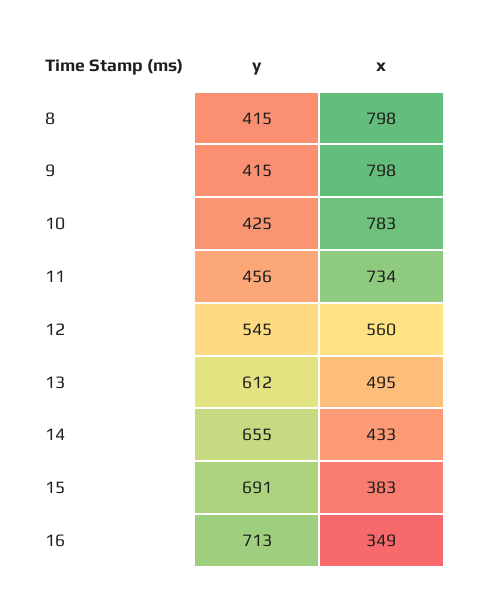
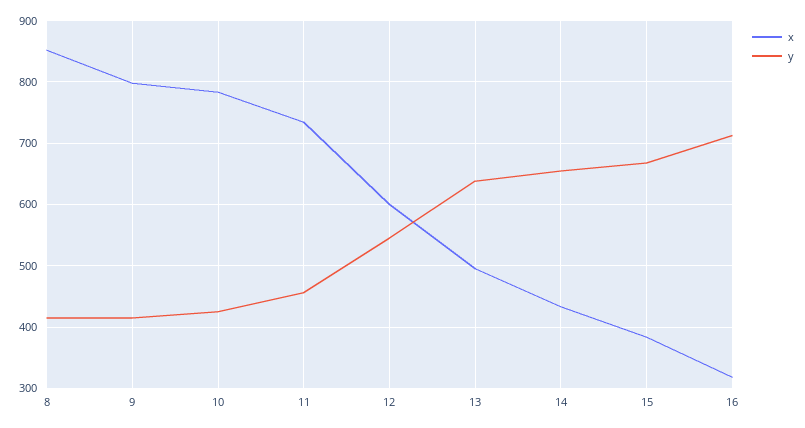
  {
    "y": {
      "8": 415,
      "9": 415,
      "10": 425,
      "11": 456,
      "12": 545,
-     "13": 612,
+     "13": 640,
      "14": 655,
-     "15": 691,
+     "15": 670,
      "16": 713
    },
    "x": {
-     "8": 798,
+     "8": 850,
      "9": 798,
      "10": 783,
      "11": 734,
-     "12": 560,
+     "12": 600,
      "13": 495,
      "14": 433,
      "15": 383,
-     "16": 349
+     "16": 320
    }
  }

